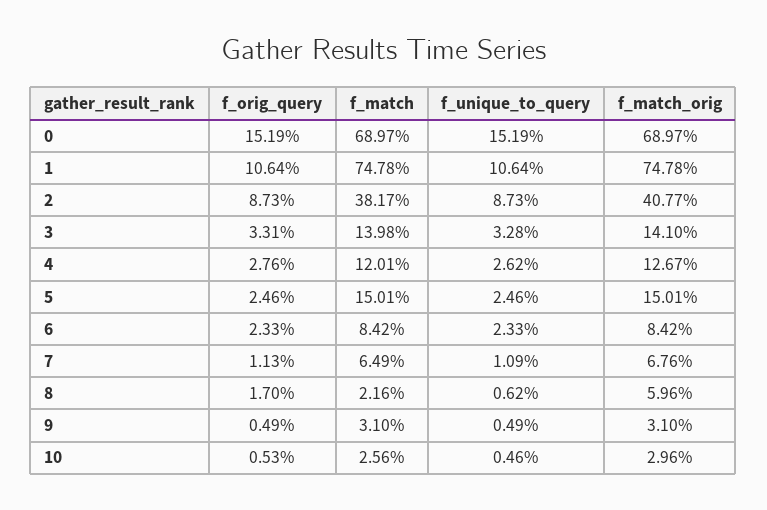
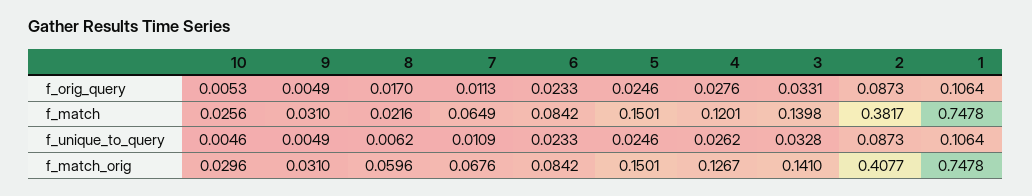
  {
    "f_orig_query": {
-     "0": 0.1519,
      "1": 0.1064,
      "2": 0.0873,
      "3": 0.0331,
      "4": 0.0276,
      "5": 0.0246,
      "6": 0.0233,
      "7": 0.0113,
      "8": 0.017,
      "9": 0.0049,
      "10": 0.0053
    },
    "f_match": {
-     "0": 0.6897,
      "1": 0.7478,
      "2": 0.3817,
      "3": 0.1398,
      "4": 0.1201,
      "5": 0.1501,
      "6": 0.0842,
      "7": 0.0649,
      "8": 0.0216,
      "9": 0.031,
      "10": 0.0256
    },
    "f_unique_to_query": {
-     "0": 0.1519,
      "1": 0.1064,
      "2": 0.0873,
      "3": 0.0328,
      "4": 0.0262,
      "5": 0.0246,
      "6": 0.0233,
      "7": 0.0109,
      "8": 0.0062,
      "9": 0.0049,
      "10": 0.0046
    },
    "f_match_orig": {
-     "0": 0.6897,
      "1": 0.7478,
      "2": 0.4077,
      "3": 0.141,
      "4": 0.1267,
      "5": 0.1501,
      "6": 0.0842,
      "7": 0.0676,
      "8": 0.0596,
      "9": 0.031,
      "10": 0.0296
    }
  }

